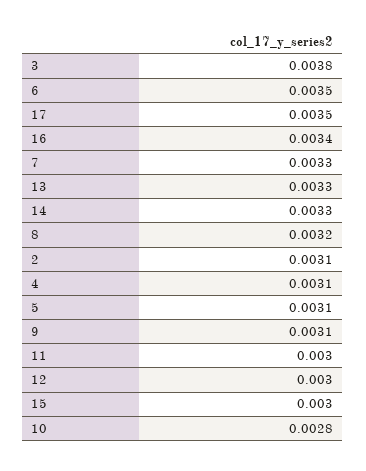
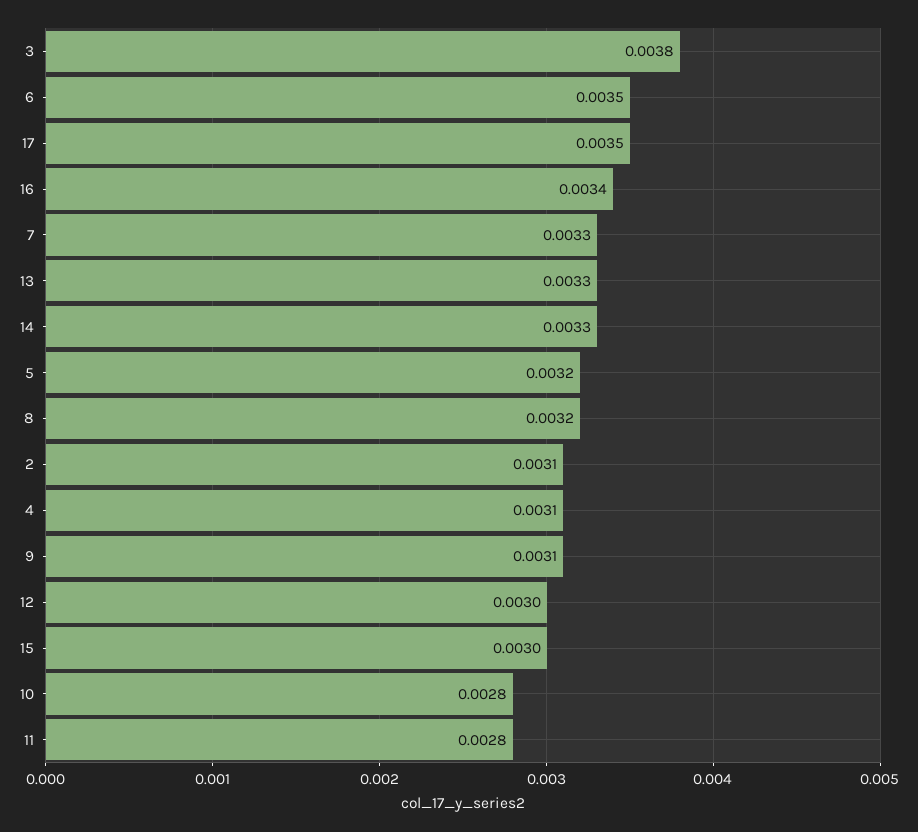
  {
    "3": 0.0038,
    "6": 0.0035,
    "17": 0.0035,
    "16": 0.0034,
    "7": 0.0033,
    "13": 0.0033,
    "14": 0.0033,
    "8": 0.0032,
    "2": 0.0031,
    "4": 0.0031,
-   "5": 0.0031,
+   "5": 0.0032,
    "9": 0.0031,
-   "11": 0.003,
+   "11": 0.0028,
    "12": 0.003,
    "15": 0.003,
    "10": 0.0028
  }

